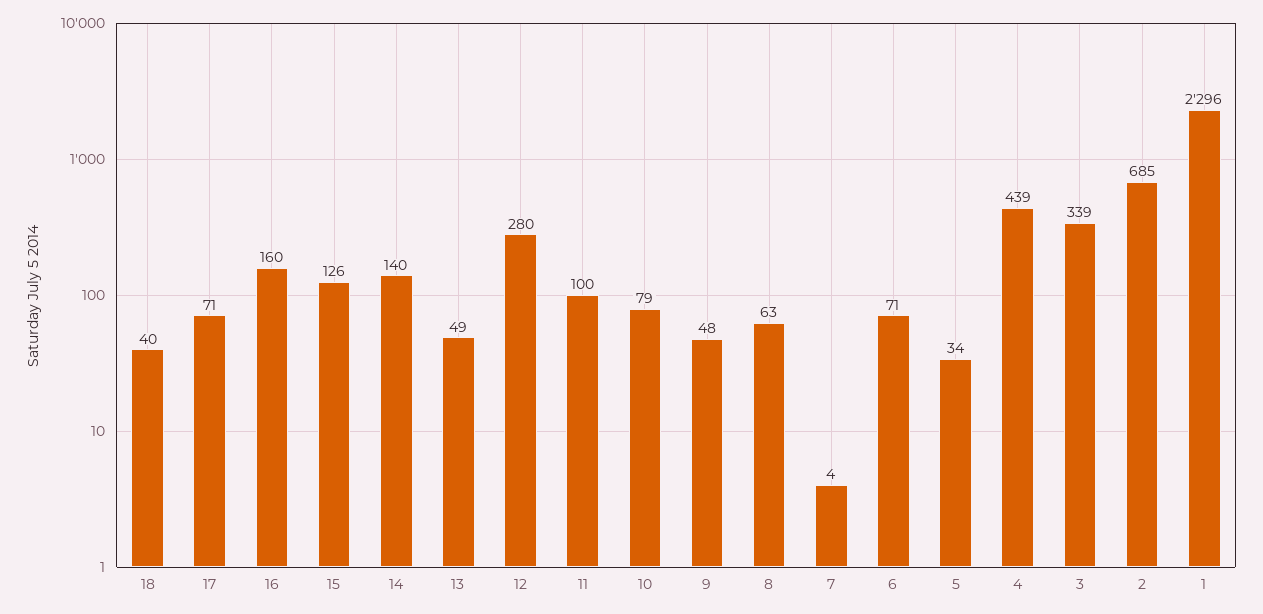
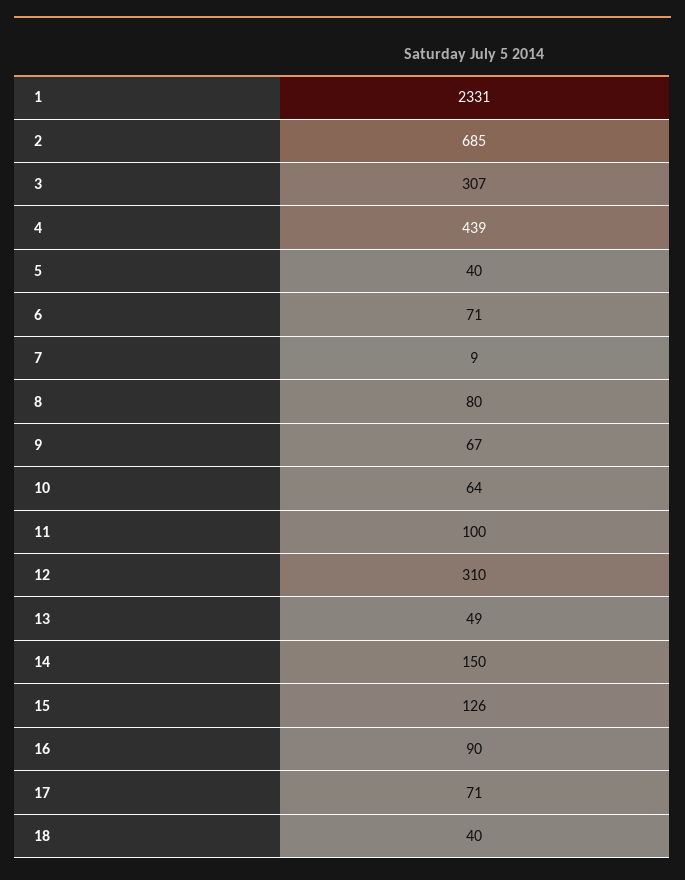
  {
    "18": 40,
    "17": 71,
-   "16": 160,
+   "16": 90,
    "15": 126,
-   "14": 140,
+   "14": 150,
    "13": 49,
-   "12": 280,
+   "12": 310,
    "11": 100,
-   "10": 79,
+   "10": 64,
-   "9": 48,
+   "9": 67,
-   "8": 63,
+   "8": 80,
-   "7": 4,
+   "7": 9,
    "6": 71,
-   "5": 34,
+   "5": 40,
    "4": 439,
-   "3": 339,
+   "3": 307,
    "2": 685,
-   "1": 2296
+   "1": 2331
  }

